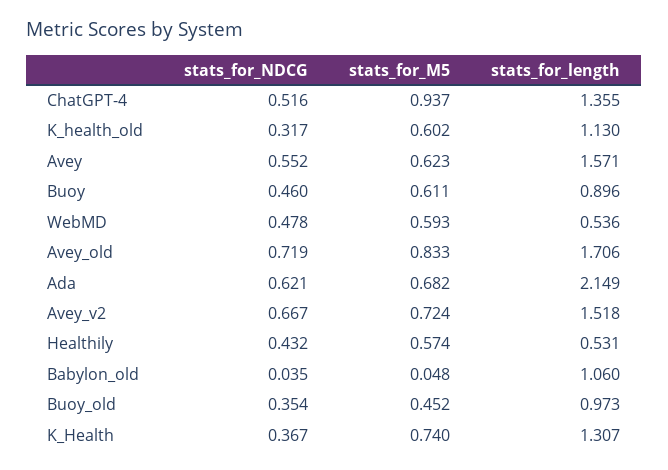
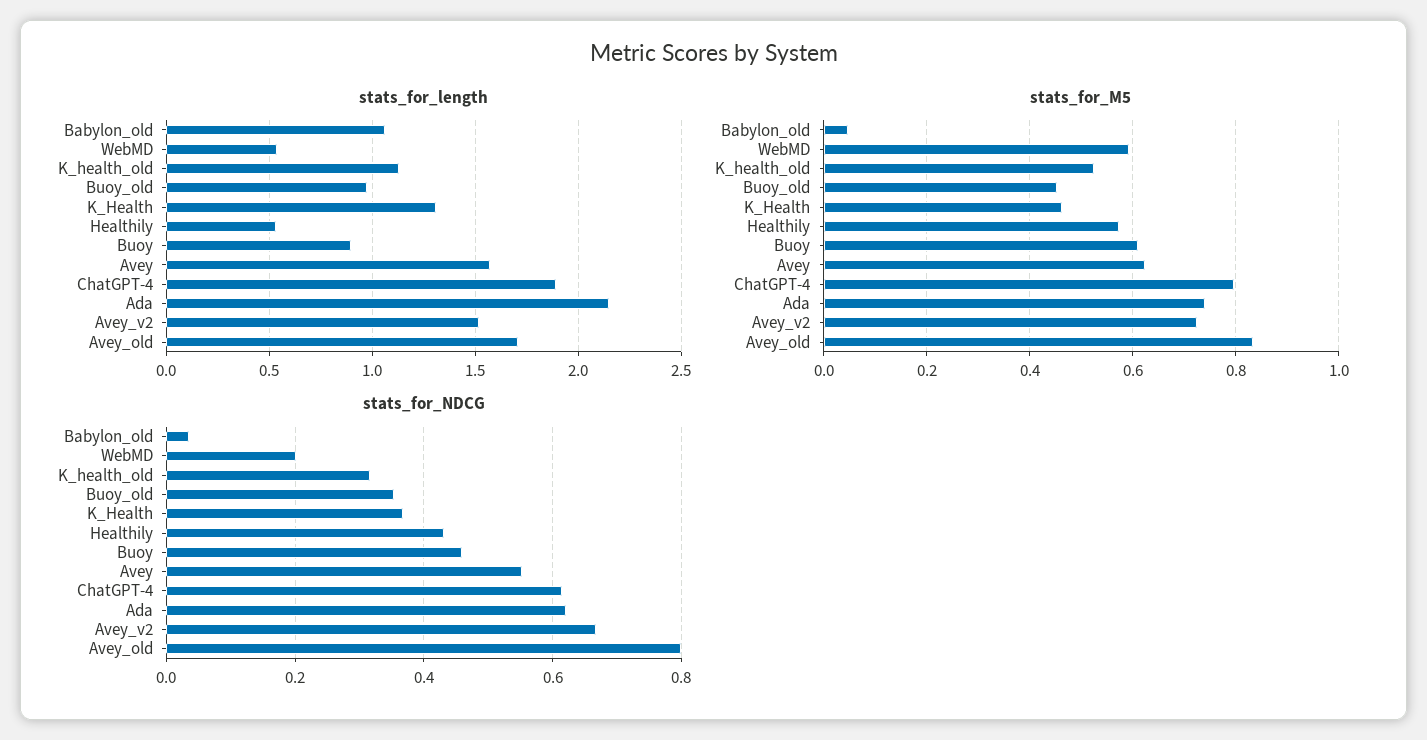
  {
    "stats_for_NDCG": {
-     "ChatGPT-4": 0.516,
+     "ChatGPT-4": 0.62,
      "K_health_old": 0.317,
      "Avey": 0.552,
      "Buoy": 0.46,
-     "WebMD": 0.478,
+     "WebMD": 0.2,
-     "Avey_old": 0.719,
+     "Avey_old": 0.8,
      "Ada": 0.621,
      "Avey_v2": 0.667,
      "Healthily": 0.432,
      "Babylon_old": 0.035,
      "Buoy_old": 0.354,
      "K_Health": 0.367
    },
    "stats_for_M5": {
-     "ChatGPT-4": 0.937,
+     "ChatGPT-4": 0.8,
-     "K_health_old": 0.602,
+     "K_health_old": 0.52,
      "Avey": 0.623,
      "Buoy": 0.611,
      "WebMD": 0.593,
      "Avey_old": 0.833,
-     "Ada": 0.682,
+     "Ada": 0.74,
      "Avey_v2": 0.724,
      "Healthily": 0.574,
      "Babylon_old": 0.048,
      "Buoy_old": 0.452,
-     "K_Health": 0.74
+     "K_Health": 0.46
    },
    "stats_for_length": {
-     "ChatGPT-4": 1.355,
+     "ChatGPT-4": 1.9,
      "K_health_old": 1.13,
      "Avey": 1.571,
      "Buoy": 0.896,
      "WebMD": 0.536,
      "Avey_old": 1.706,
      "Ada": 2.149,
      "Avey_v2": 1.518,
      "Healthily": 0.531,
      "Babylon_old": 1.06,
      "Buoy_old": 0.973,
      "K_Health": 1.307
    }
  }

